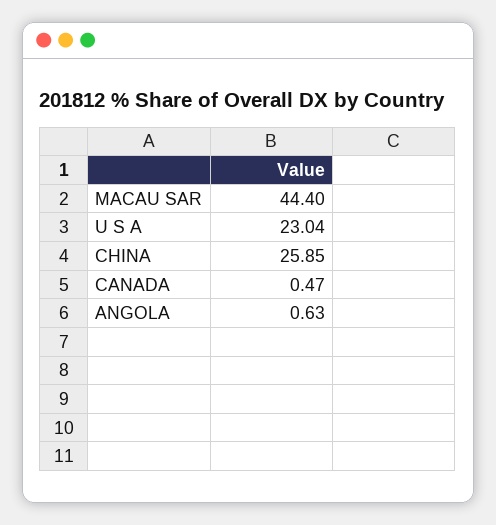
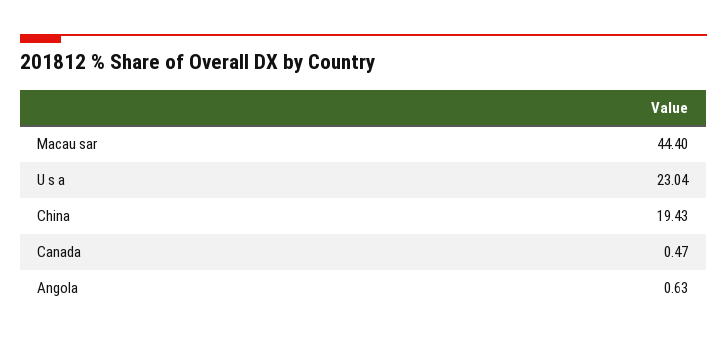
  {
    "MACAU SAR": 44.4,
    "U S A": 23.04,
-   "CHINA": 25.85,
+   "CHINA": 19.43,
    "CANADA": 0.47,
    "ANGOLA": 0.63
  }

